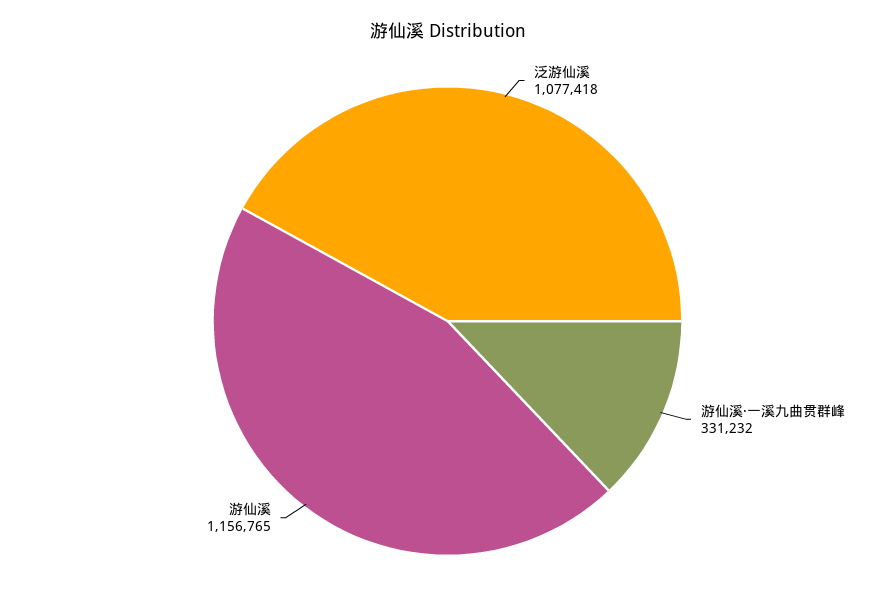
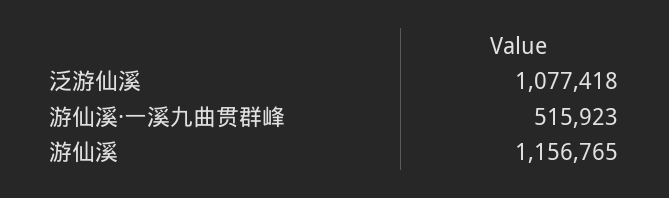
  {
    "泛游仙溪": 1077418,
-   "游仙溪·一溪九曲贯群峰": 331232,
+   "游仙溪·一溪九曲贯群峰": 515923,
    "游仙溪": 1156765
  }

